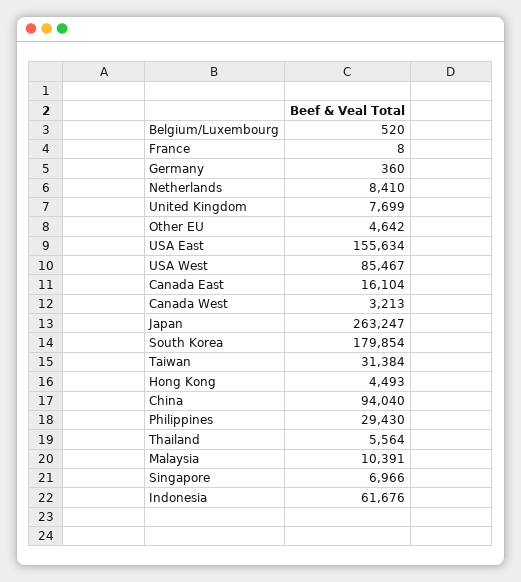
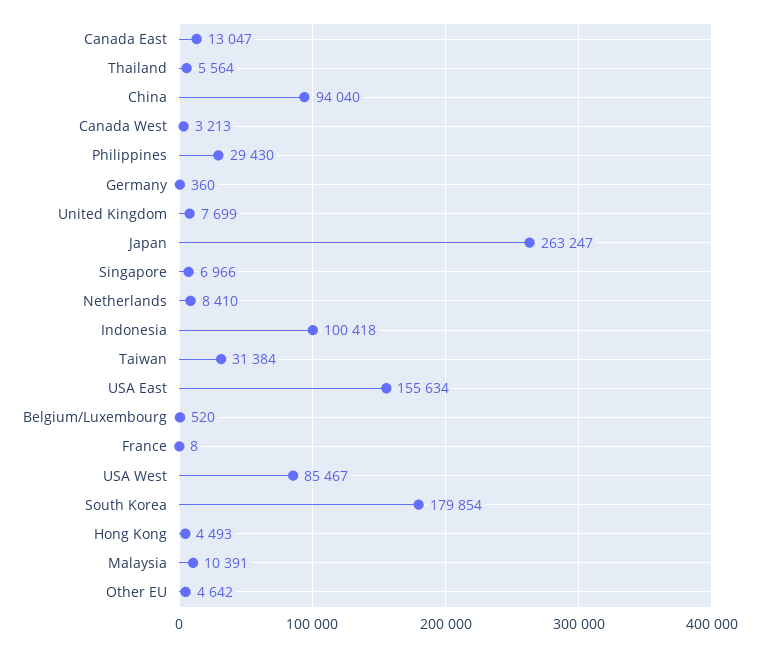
  {
    "Belgium/Luxembourg": 520,
    "France": 8,
    "Germany": 360,
    "Netherlands": 8410,
    "United Kingdom": 7699,
    "Other EU": 4642,
    "USA East": 155634,
    "USA West": 85467,
-   "Canada East": 16104,
+   "Canada East": 13047,
    "Canada West": 3213,
    "Japan": 263247,
    "South Korea": 179854,
    "Taiwan": 31384,
    "Hong Kong": 4493,
    "China": 94040,
    "Philippines": 29430,
    "Thailand": 5564,
    "Malaysia": 10391,
    "Singapore": 6966,
-   "Indonesia": 61676
+   "Indonesia": 100418
  }

